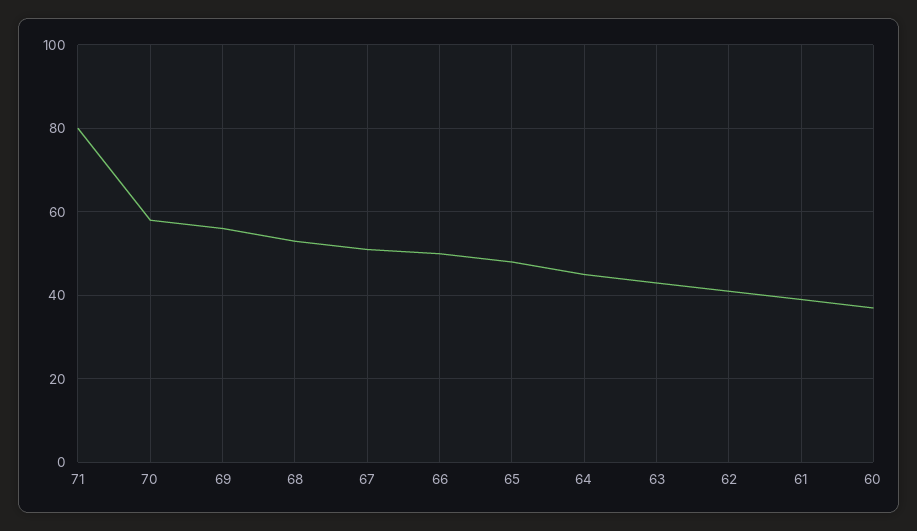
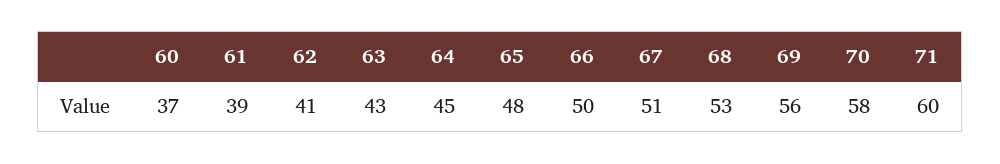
  {
-   "71": 80,
+   "71": 60,
    "70": 58,
    "69": 56,
    "68": 53,
    "67": 51,
    "66": 50,
    "65": 48,
    "64": 45,
    "63": 43,
    "62": 41,
    "61": 39,
    "60": 37
  }

